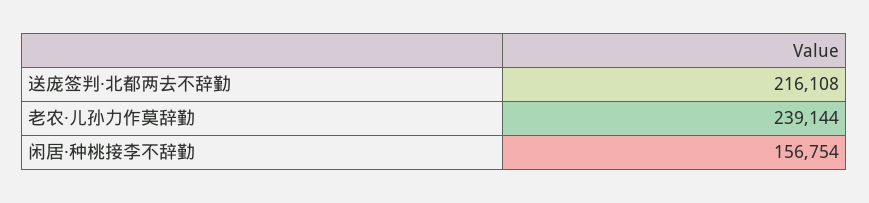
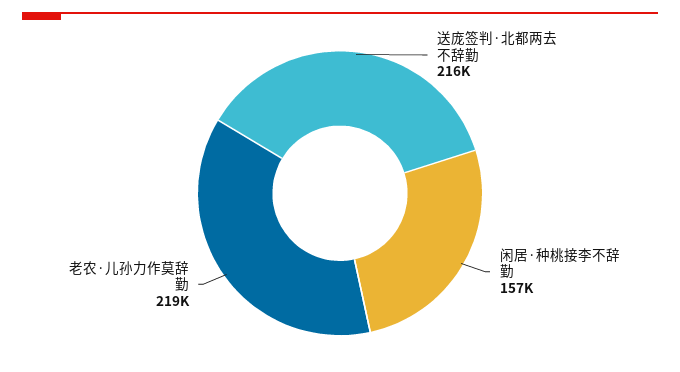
  {
    "送庞签判·北都两去不辞勤": 216108,
-   "老农·儿孙力作莫辞勤": 239144,
+   "老农·儿孙力作莫辞勤": 219000,
    "闲居·种桃接李不辞勤": 156754
  }

